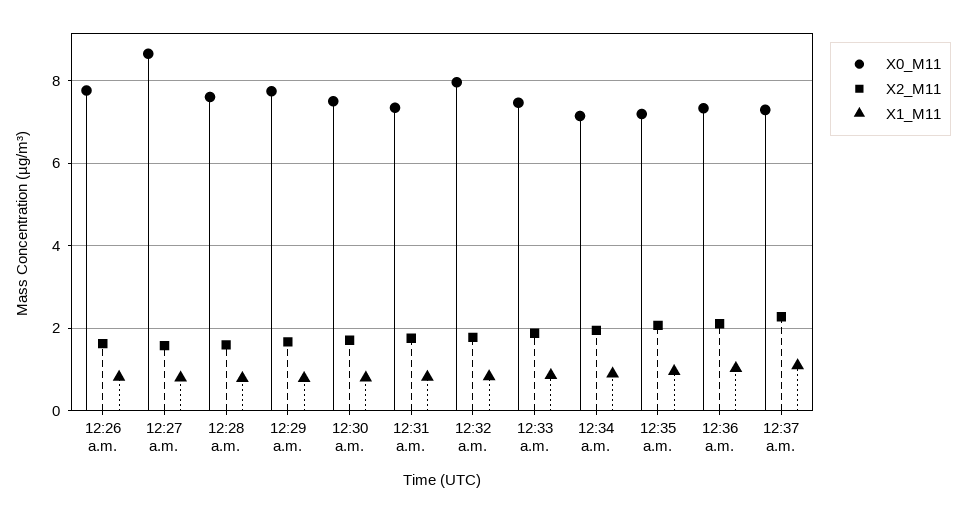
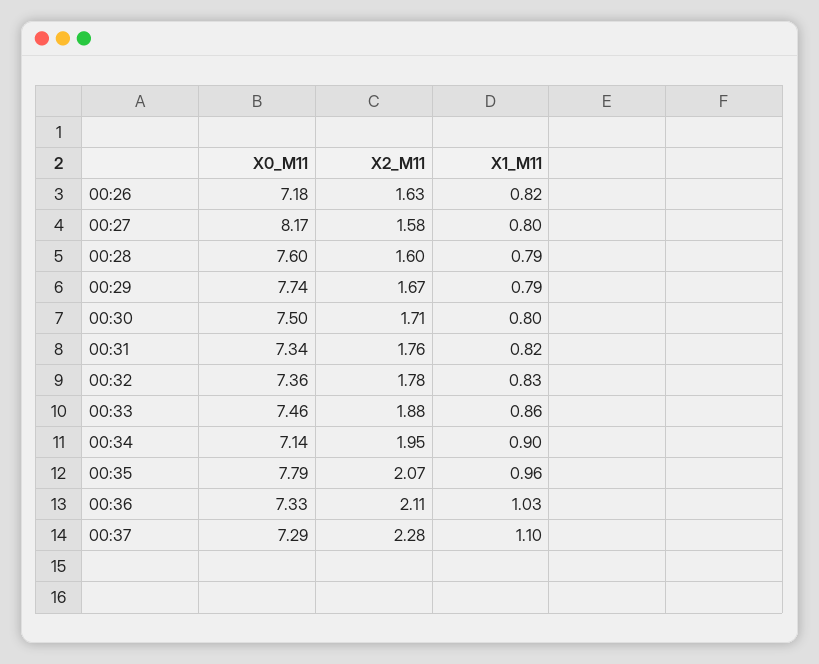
  {
    "X0_M11": {
-     "12:26 a.m.": 7.8,
+     "12:26 a.m.": 7.18,
-     "12:27 a.m.": 8.6,
+     "12:27 a.m.": 8.17,
      "12:28 a.m.": 7.6,
      "12:29 a.m.": 7.74,
      "12:30 a.m.": 7.5,
      "12:31 a.m.": 7.34,
-     "12:32 a.m.": 8,
+     "12:32 a.m.": 7.36,
      "12:33 a.m.": 7.46,
      "12:34 a.m.": 7.14,
-     "12:35 a.m.": 7.2,
+     "12:35 a.m.": 7.79,
      "12:36 a.m.": 7.33,
      "12:37 a.m.": 7.29
    },
    "X2_M11": {
      "12:26 a.m.": 1.63,
      "12:27 a.m.": 1.58,
      "12:28 a.m.": 1.6,
      "12:29 a.m.": 1.67,
      "12:30 a.m.": 1.71,
      "12:31 a.m.": 1.76,
      "12:32 a.m.": 1.78,
      "12:33 a.m.": 1.88,
      "12:34 a.m.": 1.95,
      "12:35 a.m.": 2.07,
      "12:36 a.m.": 2.11,
      "12:37 a.m.": 2.28
    },
    "X1_M11": {
      "12:26 a.m.": 0.82,
      "12:27 a.m.": 0.8,
      "12:28 a.m.": 0.79,
      "12:29 a.m.": 0.79,
      "12:30 a.m.": 0.8,
      "12:31 a.m.": 0.82,
      "12:32 a.m.": 0.83,
      "12:33 a.m.": 0.86,
      "12:34 a.m.": 0.9,
      "12:35 a.m.": 0.96,
      "12:36 a.m.": 1.03,
      "12:37 a.m.": 1.1
    }
  }

